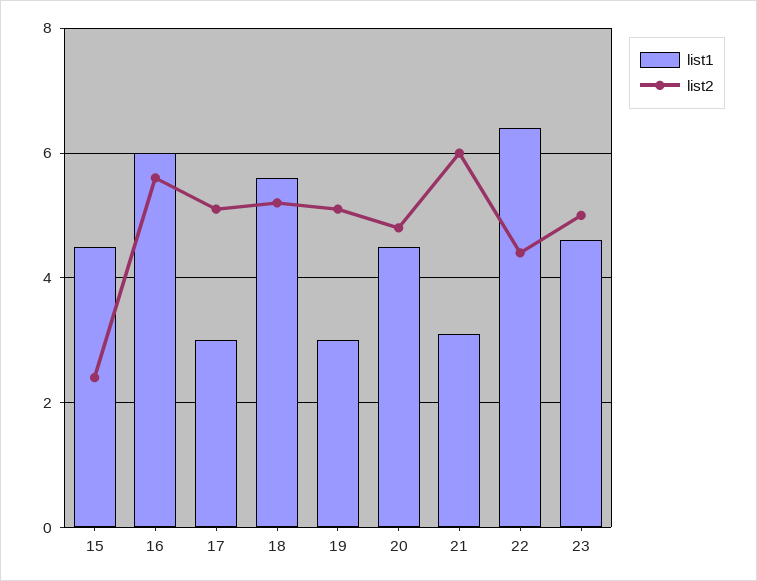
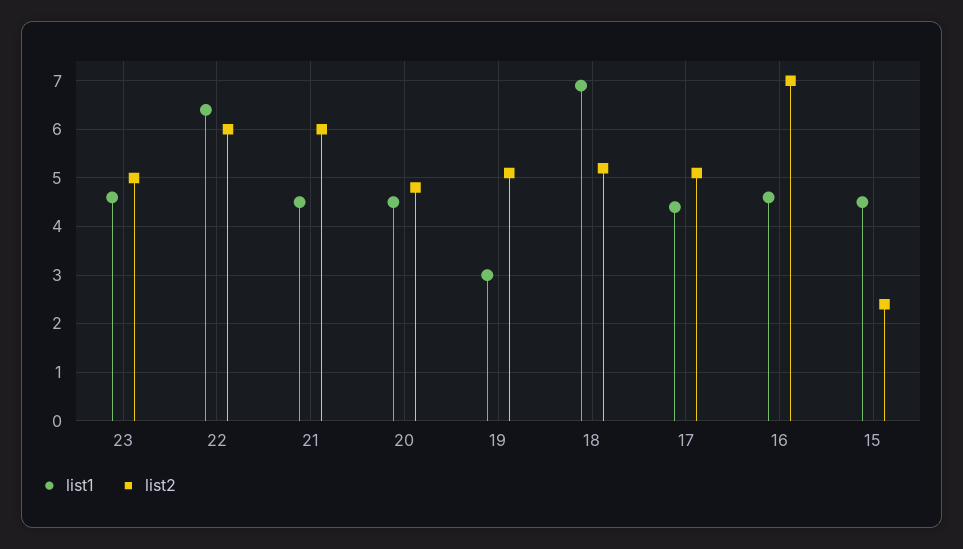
  {
    "list1": {
      "15": 4.5,
-     "16": 6,
+     "16": 4.5,
-     "17": 3,
+     "17": 4.5,
-     "18": 5.5,
+     "18": 7,
      "19": 3,
      "20": 4.5,
-     "21": 3,
+     "21": 4.5,
      "22": 6.5,
      "23": 4.5
    },
    "list2": {
      "15": 2.5,
-     "16": 5.5,
+     "16": 7,
      "17": 5,
      "18": 5,
      "19": 5,
      "20": 5,
      "21": 6,
-     "22": 4.5,
+     "22": 6,
      "23": 5
    }
  }

